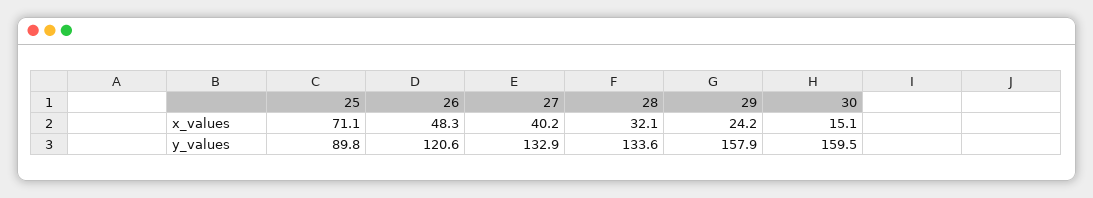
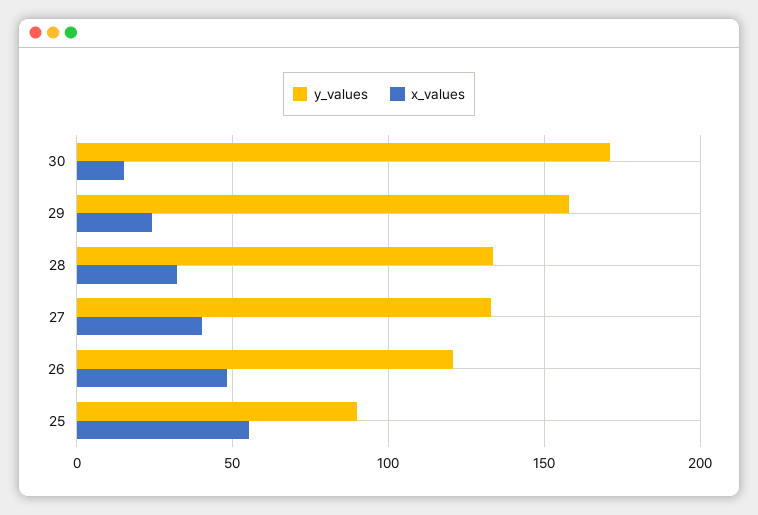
  {
    "x_values": {
-     "25": 71.1,
+     "25": 55,
      "26": 48.3,
      "27": 40.2,
      "28": 32.1,
      "29": 24.2,
      "30": 15.1
    },
    "y_values": {
      "25": 89.8,
      "26": 120.6,
      "27": 132.9,
      "28": 133.6,
      "29": 157.9,
-     "30": 159.5
+     "30": 170
    }
  }

